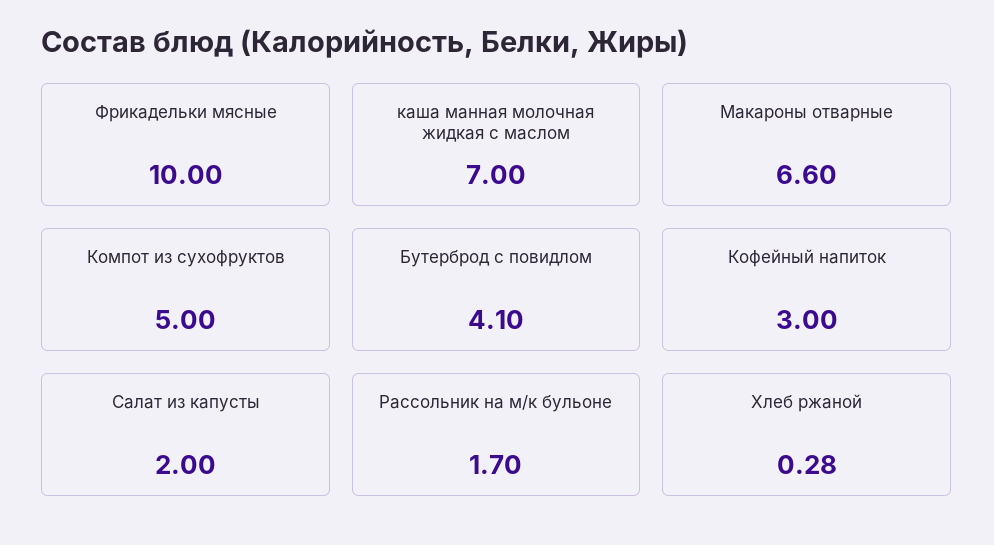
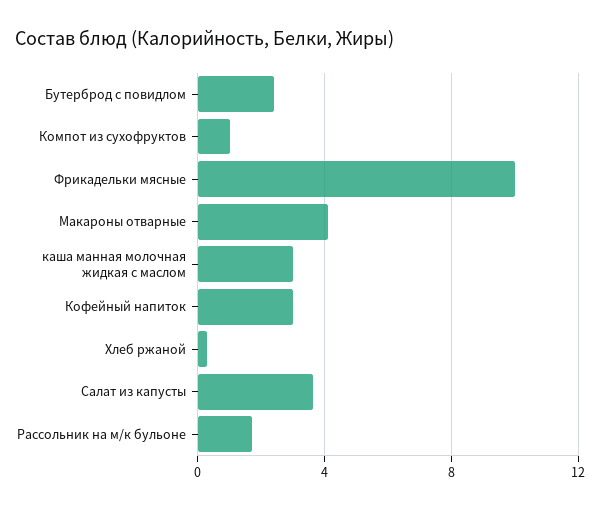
  {
    "Фрикадельки мясные": 10,
-   "каша манная молочная жидкая с маслом": 7,
+   "каша манная молочная жидкая с маслом": 3,
-   "Макароны отварные": 6.6,
+   "Макароны отварные": 4,
-   "Компот из сухофруктов": 5,
+   "Компот из сухофруктов": 1,
-   "Бутерброд с повидлом": 4.1,
+   "Бутерброд с повидлом": 2.5,
    "Кофейный напиток": 3,
-   "Салат из капусты": 2,
+   "Салат из капусты": 3.5,
    "Рассольник на м/к бульоне": 1.7,
    "Хлеб ржаной": 0.28
  }

